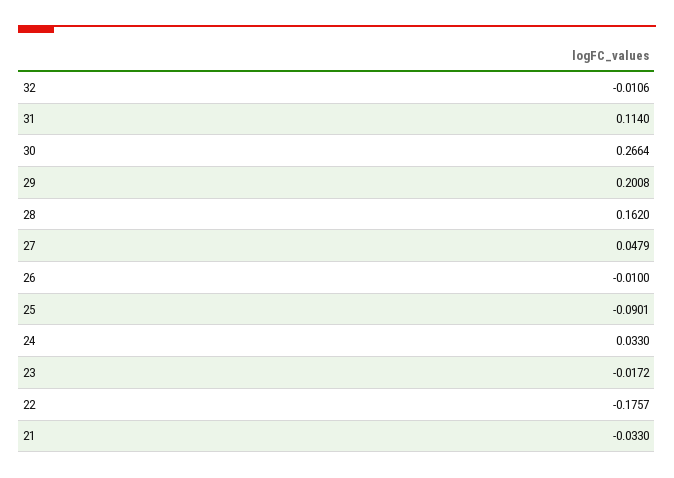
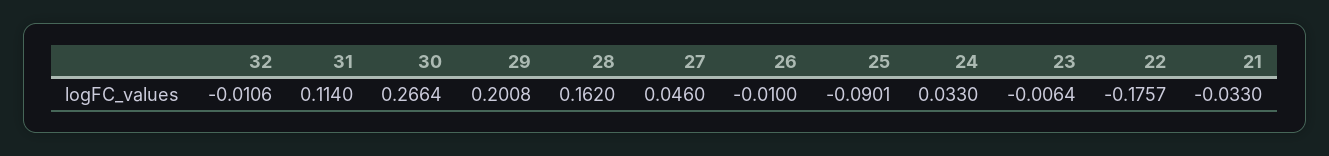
  {
    "32": -0.0106,
    "31": 0.114,
    "30": 0.2664,
    "29": 0.2008,
    "28": 0.162,
-   "27": 0.0479,
+   "27": 0.046,
    "26": -0.01,
    "25": -0.0901,
    "24": 0.033,
-   "23": -0.0172,
+   "23": -0.0064,
    "22": -0.1757,
    "21": -0.033
  }

